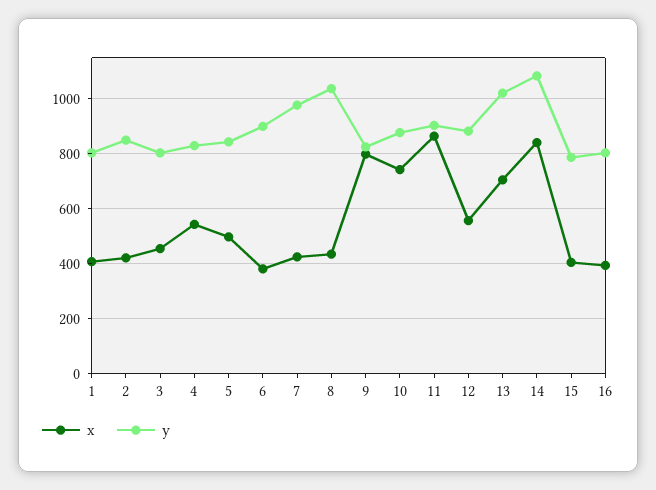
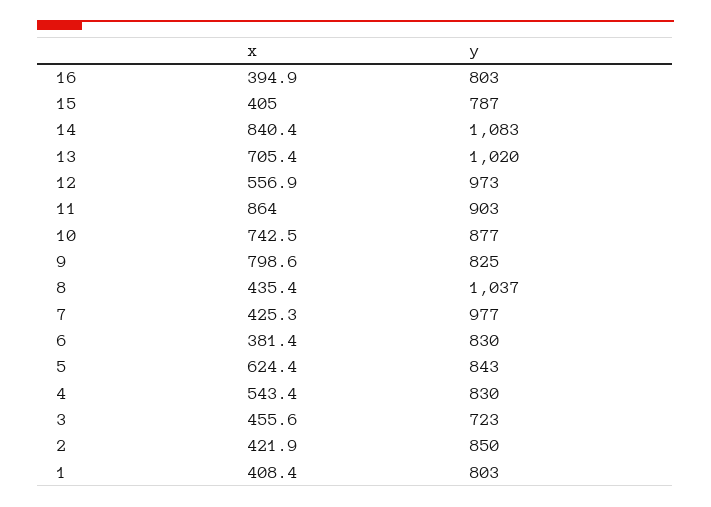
  {
    "x": {
      "1": 408.4,
      "2": 421.9,
      "3": 455.6,
      "4": 543.4,
-     "5": 500,
+     "5": 624.4,
      "6": 381.4,
      "7": 425.3,
      "8": 435.4,
      "9": 798.6,
      "10": 742.5,
      "11": 864,
      "12": 556.9,
      "13": 705.4,
      "14": 840.4,
      "15": 405,
      "16": 394.9
    },
    "y": {
      "1": 803,
      "2": 850,
-     "3": 800,
+     "3": 723,
      "4": 830,
      "5": 843,
-     "6": 900,
+     "6": 830,
      "7": 977,
      "8": 1037,
      "9": 825,
      "10": 877,
      "11": 903,
-     "12": 875,
+     "12": 973,
      "13": 1020,
      "14": 1083,
      "15": 787,
      "16": 803
    }
  }

